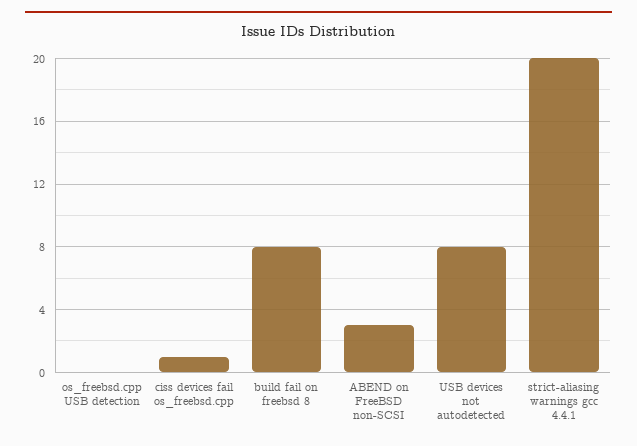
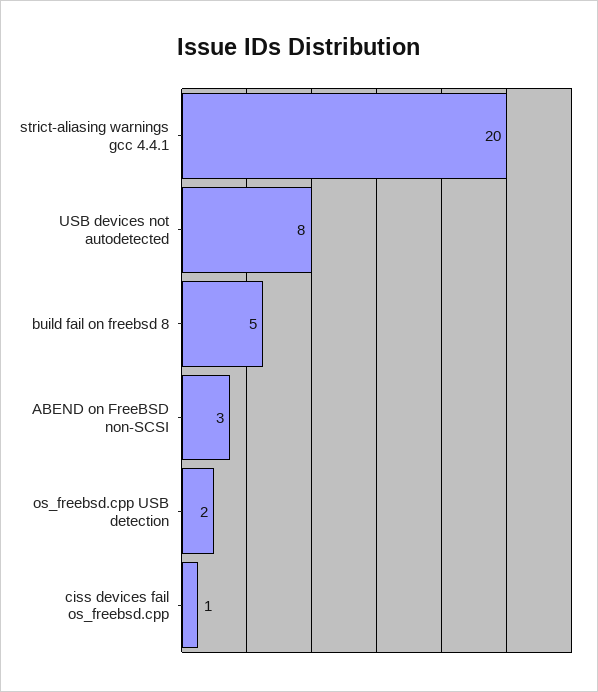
  {
-   "os_freebsd.cpp USB detection": 0,
+   "os_freebsd.cpp USB detection": 2,
    "ciss devices fail os_freebsd.cpp": 1,
-   "build fail on freebsd 8": 8,
+   "build fail on freebsd 8": 5,
    "ABEND on FreeBSD non-SCSI": 3,
    "USB devices not autodetected": 8,
    "strict-aliasing warnings gcc 4.4.1": 20
  }

